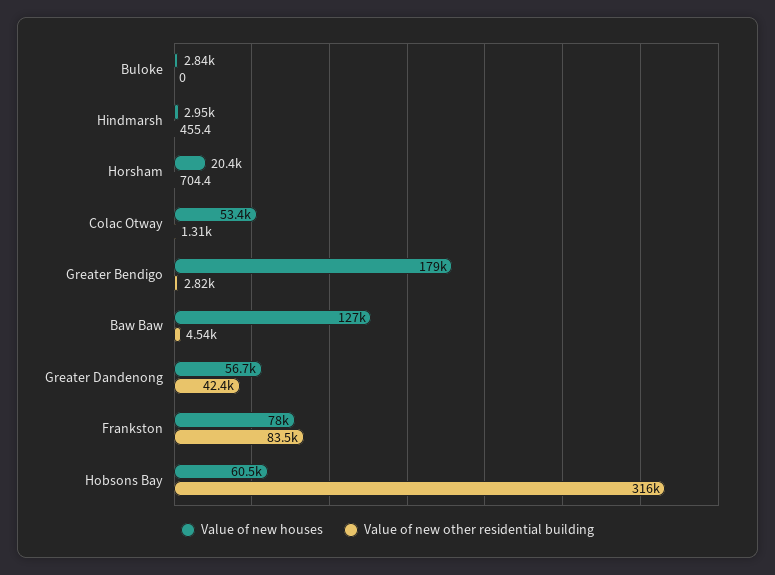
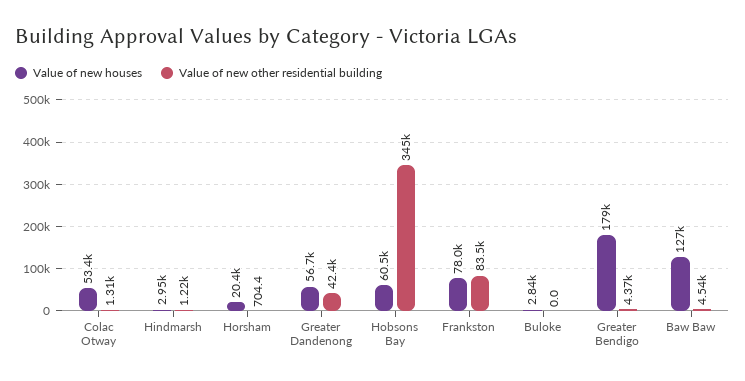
  {
    "Value of new houses": {
      "Buloke": 2840,
      "Hindmarsh": 2950,
      "Horsham": 20400,
      "Colac Otway": 53400,
      "Greater Bendigo": 179000,
      "Baw Baw": 127000,
      "Greater Dandenong": 56700,
      "Frankston": 78000,
      "Hobsons Bay": 60500
    },
    "Value of new other residential building": {
      "Buloke": 0,
-     "Hindmarsh": 455.4,
+     "Hindmarsh": 1220,
      "Horsham": 704.4,
      "Colac Otway": 1310,
-     "Greater Bendigo": 2820,
+     "Greater Bendigo": 4370,
      "Baw Baw": 4540,
      "Greater Dandenong": 42400,
      "Frankston": 83500,
-     "Hobsons Bay": 316000
+     "Hobsons Bay": 345000
    }
  }

